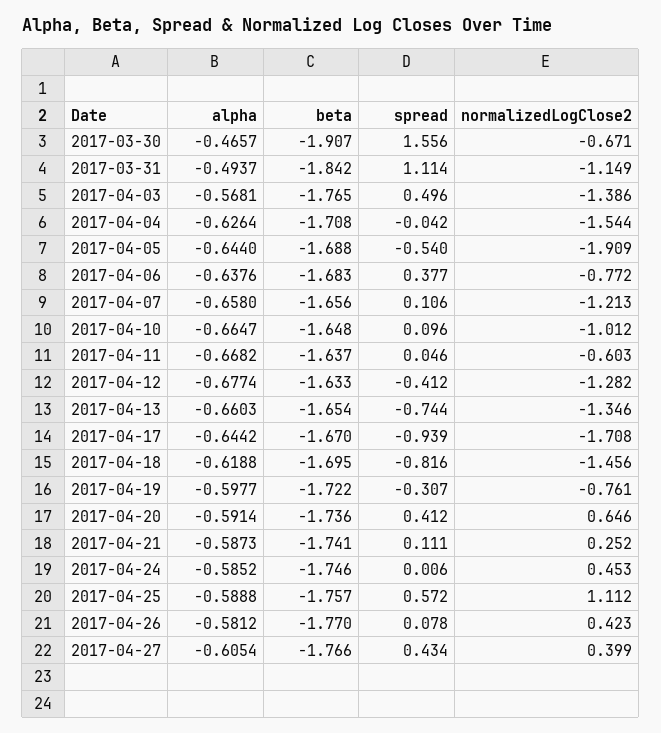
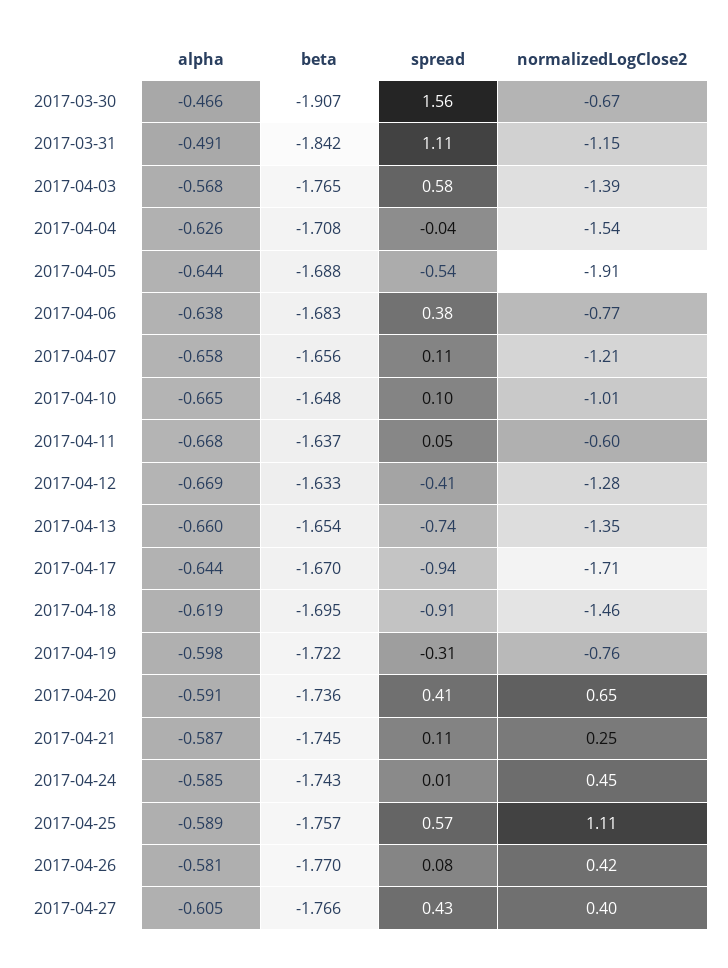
  {
    "alpha": {
      "2017-03-30": -0.4657,
-     "2017-03-31": -0.4937,
+     "2017-03-31": -0.491,
      "2017-04-03": -0.5681,
      "2017-04-04": -0.6264,
      "2017-04-05": -0.644,
      "2017-04-06": -0.6376,
      "2017-04-07": -0.658,
      "2017-04-10": -0.6647,
      "2017-04-11": -0.6682,
-     "2017-04-12": -0.6774,
+     "2017-04-12": -0.669,
      "2017-04-13": -0.6603,
      "2017-04-17": -0.6442,
      "2017-04-18": -0.6188,
      "2017-04-19": -0.5977,
      "2017-04-20": -0.5914,
      "2017-04-21": -0.5873,
      "2017-04-24": -0.5852,
      "2017-04-25": -0.5888,
      "2017-04-26": -0.5812,
      "2017-04-27": -0.6054
    },
    "beta": {
      "2017-03-30": -1.907,
      "2017-03-31": -1.842,
      "2017-04-03": -1.765,
      "2017-04-04": -1.708,
      "2017-04-05": -1.688,
      "2017-04-06": -1.683,
      "2017-04-07": -1.656,
      "2017-04-10": -1.648,
      "2017-04-11": -1.637,
      "2017-04-12": -1.633,
      "2017-04-13": -1.654,
      "2017-04-17": -1.67,
      "2017-04-18": -1.695,
      "2017-04-19": -1.722,
      "2017-04-20": -1.736,
-     "2017-04-21": -1.741,
+     "2017-04-21": -1.745,
-     "2017-04-24": -1.746,
+     "2017-04-24": -1.743,
      "2017-04-25": -1.757,
      "2017-04-26": -1.77,
      "2017-04-27": -1.766
    },
    "spread": {
      "2017-03-30": 1.556,
      "2017-03-31": 1.114,
-     "2017-04-03": 0.496,
+     "2017-04-03": 0.58,
      "2017-04-04": -0.042,
      "2017-04-05": -0.54,
      "2017-04-06": 0.377,
      "2017-04-07": 0.106,
      "2017-04-10": 0.096,
      "2017-04-11": 0.046,
      "2017-04-12": -0.412,
      "2017-04-13": -0.744,
      "2017-04-17": -0.939,
-     "2017-04-18": -0.816,
+     "2017-04-18": -0.91,
      "2017-04-19": -0.307,
      "2017-04-20": 0.412,
      "2017-04-21": 0.111,
      "2017-04-24": 0.006,
      "2017-04-25": 0.572,
      "2017-04-26": 0.078,
      "2017-04-27": 0.434
    },
    "normalizedLogClose2": {
      "2017-03-30": -0.671,
      "2017-03-31": -1.149,
      "2017-04-03": -1.386,
      "2017-04-04": -1.544,
      "2017-04-05": -1.909,
      "2017-04-06": -0.772,
      "2017-04-07": -1.213,
      "2017-04-10": -1.012,
      "2017-04-11": -0.603,
      "2017-04-12": -1.282,
      "2017-04-13": -1.346,
      "2017-04-17": -1.708,
      "2017-04-18": -1.456,
      "2017-04-19": -0.761,
      "2017-04-20": 0.646,
      "2017-04-21": 0.252,
      "2017-04-24": 0.453,
      "2017-04-25": 1.112,
      "2017-04-26": 0.423,
      "2017-04-27": 0.399
    }
  }

